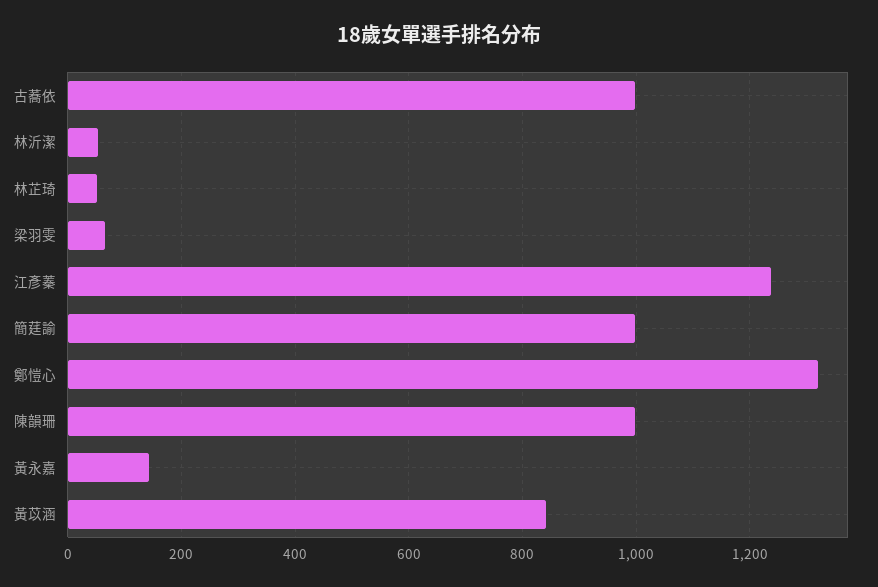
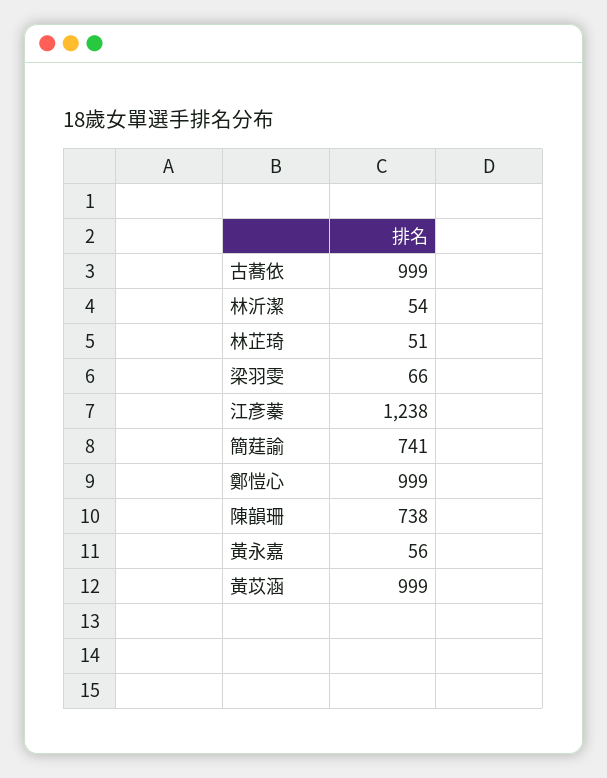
  {
    "古蕎依": 999,
    "林沂潔": 54,
    "林芷琦": 51,
    "梁羽雯": 66,
    "江彥蓁": 1238,
-   "簡莛諭": 1000,
+   "簡莛諭": 741,
-   "鄭愷心": 1320,
+   "鄭愷心": 999,
-   "陳韻珊": 1000,
+   "陳韻珊": 738,
-   "黃永嘉": 140,
+   "黃永嘉": 56,
-   "黃苡涵": 840
+   "黃苡涵": 999
  }

